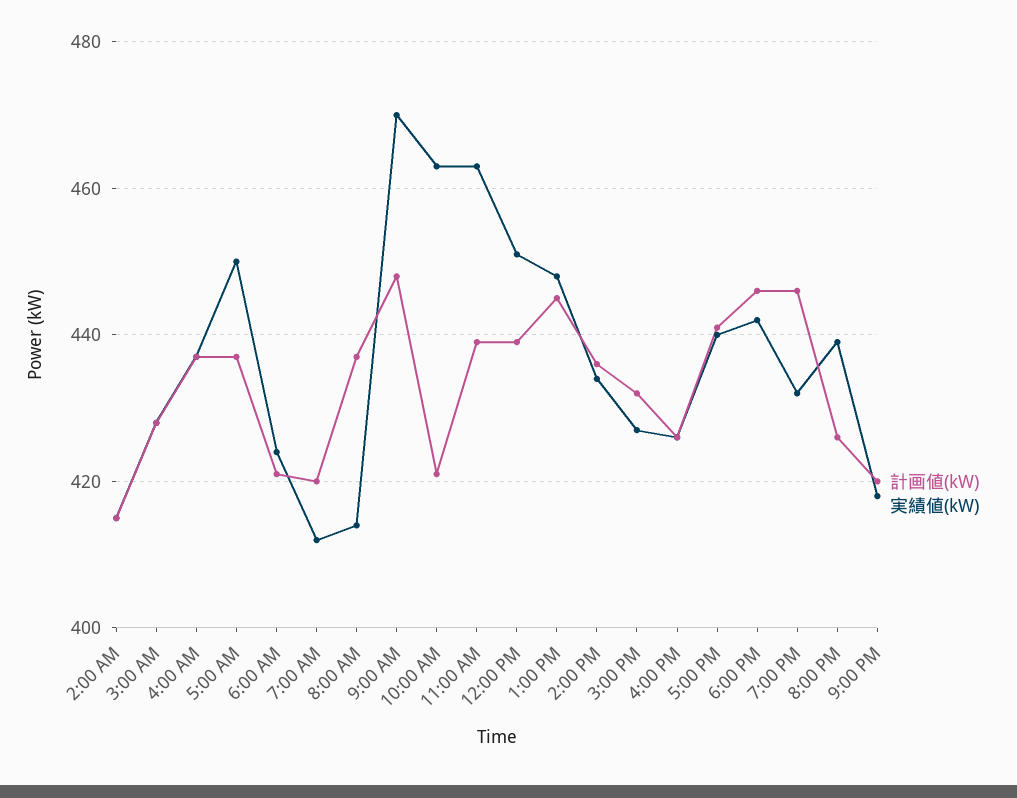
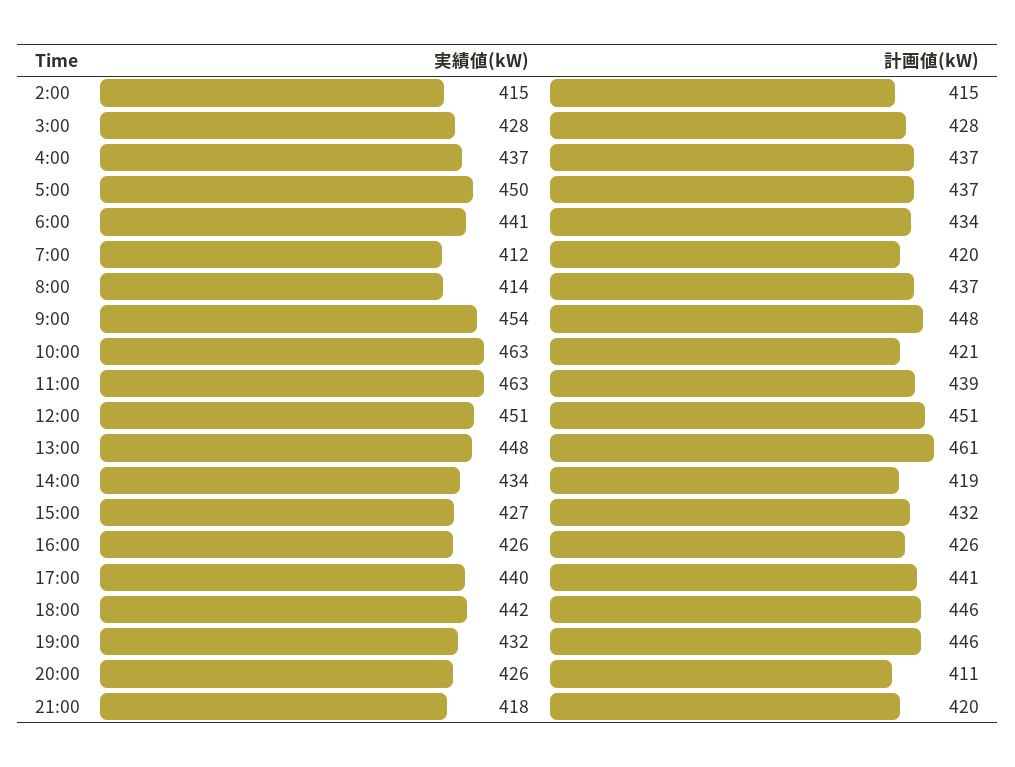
  {
    "計画値(kW)": {
      "2:00 AM": 415,
      "3:00 AM": 428,
      "4:00 AM": 437,
      "5:00 AM": 437,
-     "6:00 AM": 420,
+     "6:00 AM": 434,
      "7:00 AM": 420,
      "8:00 AM": 437,
      "9:00 AM": 448,
      "10:00 AM": 421,
      "11:00 AM": 439,
-     "12:00 PM": 440,
+     "12:00 PM": 451,
-     "1:00 PM": 445,
+     "1:00 PM": 461,
-     "2:00 PM": 435,
+     "2:00 PM": 419,
      "3:00 PM": 432,
      "4:00 PM": 426,
      "5:00 PM": 441,
      "6:00 PM": 446,
      "7:00 PM": 446,
-     "8:00 PM": 425,
+     "8:00 PM": 411,
      "9:00 PM": 420
    },
    "実績値(kW)": {
      "2:00 AM": 415,
      "3:00 AM": 428,
      "4:00 AM": 437,
      "5:00 AM": 450,
-     "6:00 AM": 425,
+     "6:00 AM": 441,
      "7:00 AM": 412,
      "8:00 AM": 414,
-     "9:00 AM": 470,
+     "9:00 AM": 454,
      "10:00 AM": 463,
      "11:00 AM": 463,
      "12:00 PM": 451,
      "1:00 PM": 448,
      "2:00 PM": 434,
      "3:00 PM": 427,
      "4:00 PM": 426,
      "5:00 PM": 440,
      "6:00 PM": 442,
      "7:00 PM": 432,
-     "8:00 PM": 440,
+     "8:00 PM": 426,
      "9:00 PM": 418
    }
  }

